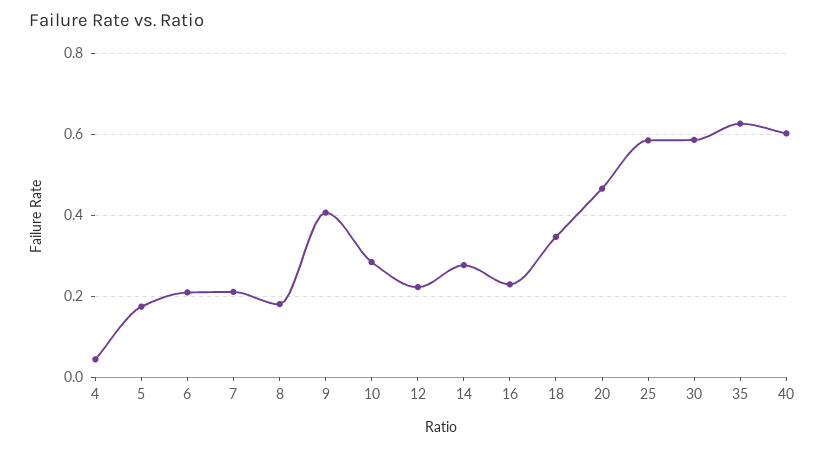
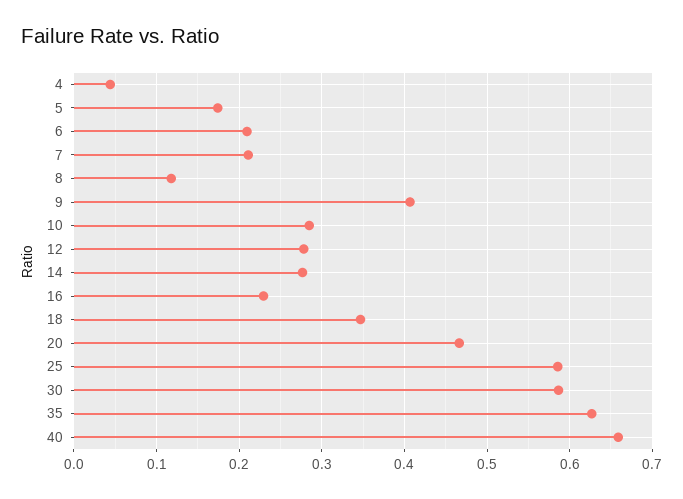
  {
    "4": 0.04,
    "5": 0.17,
    "6": 0.21,
    "7": 0.21,
-   "8": 0.18,
+   "8": 0.12,
    "9": 0.41,
    "10": 0.28,
-   "12": 0.22,
+   "12": 0.28,
    "14": 0.28,
    "16": 0.23,
    "18": 0.35,
    "20": 0.47,
    "25": 0.59,
    "30": 0.59,
    "35": 0.63,
-   "40": 0.6
+   "40": 0.66
  }

